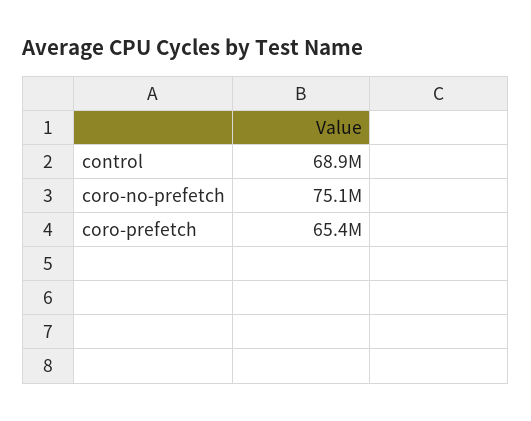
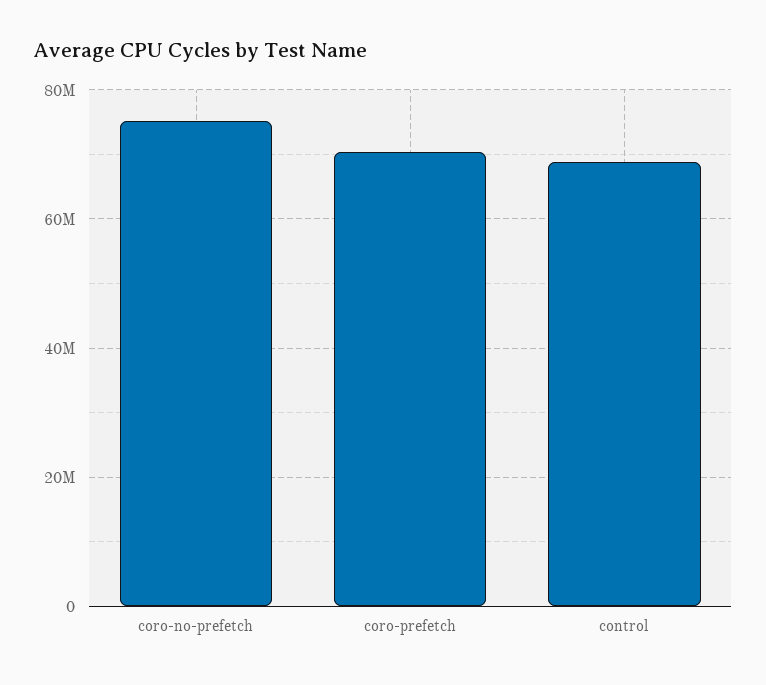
  {
    "control": 68900000,
    "coro-no-prefetch": 75100000,
-   "coro-prefetch": 65400000
+   "coro-prefetch": 70000000
  }

